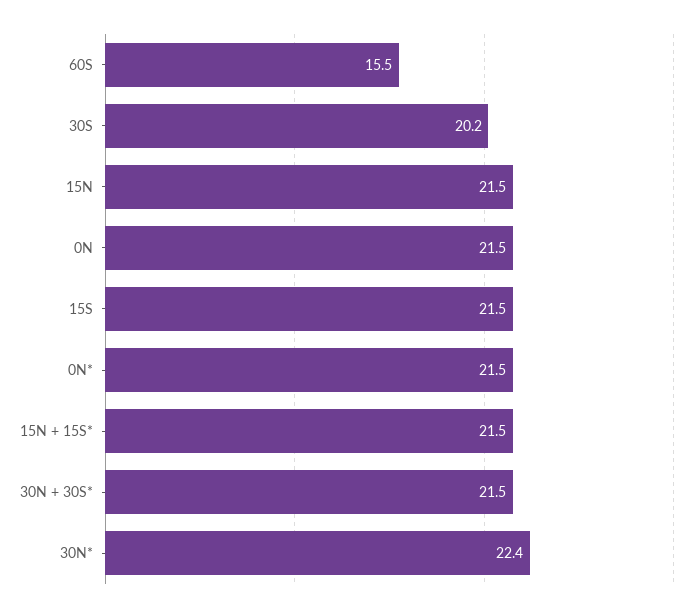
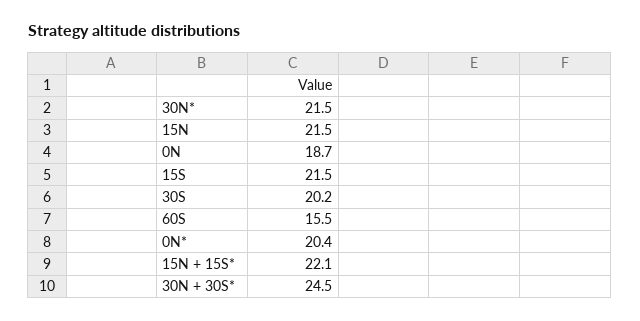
  {
    "60S": 15.5,
    "30S": 20.2,
    "15N": 21.5,
-   "0N": 21.5,
+   "0N": 18.7,
    "15S": 21.5,
-   "0N*": 21.5,
+   "0N*": 20.4,
-   "15N + 15S*": 21.5,
+   "15N + 15S*": 22.1,
-   "30N + 30S*": 21.5,
+   "30N + 30S*": 24.5,
-   "30N*": 22.4
+   "30N*": 21.5
  }

